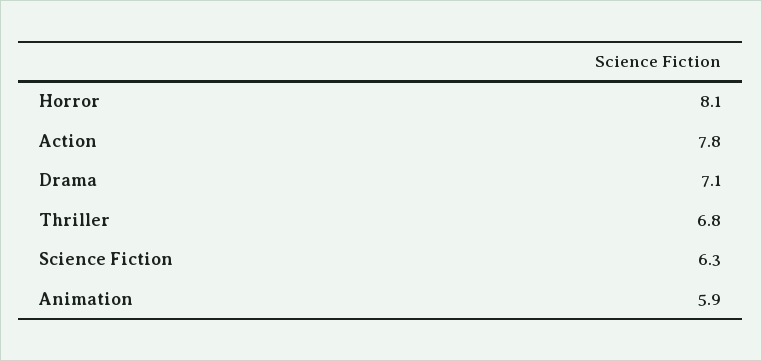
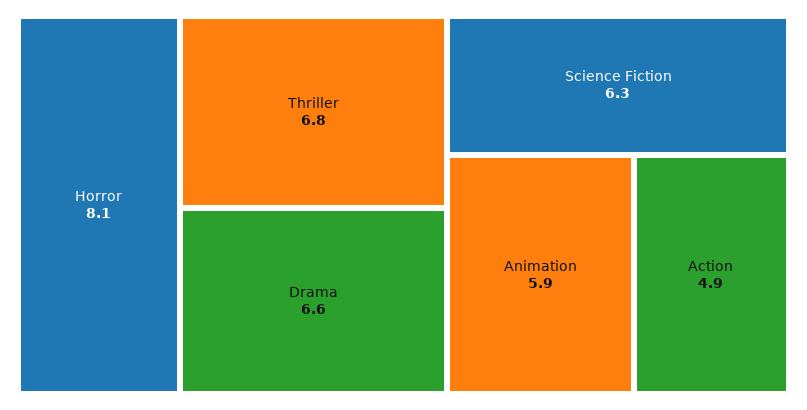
  {
    "Horror": 8.1,
-   "Action": 7.8,
+   "Action": 4.9,
-   "Drama": 7.1,
+   "Drama": 6.6,
    "Thriller": 6.8,
    "Science Fiction": 6.3,
    "Animation": 5.9
  }

